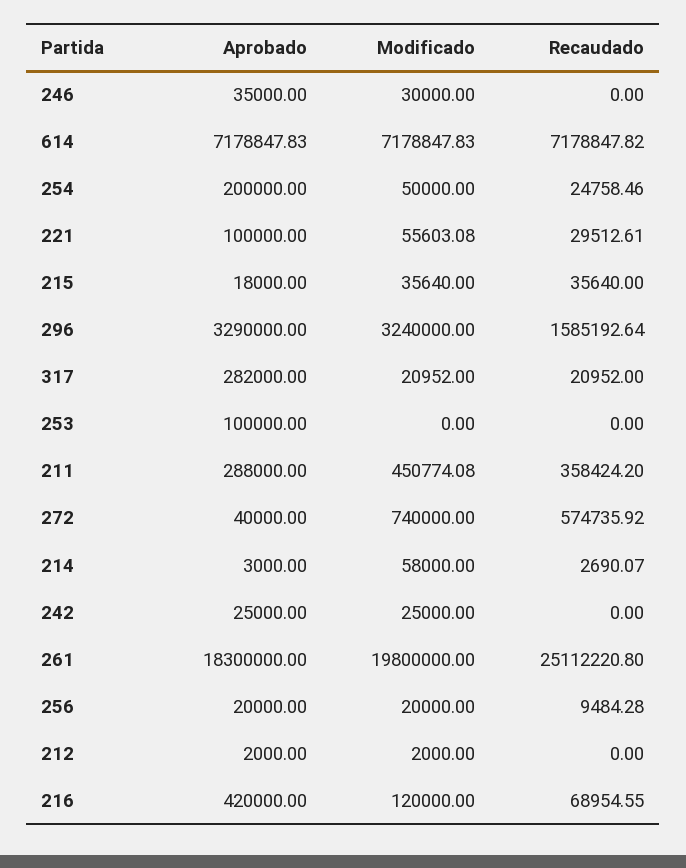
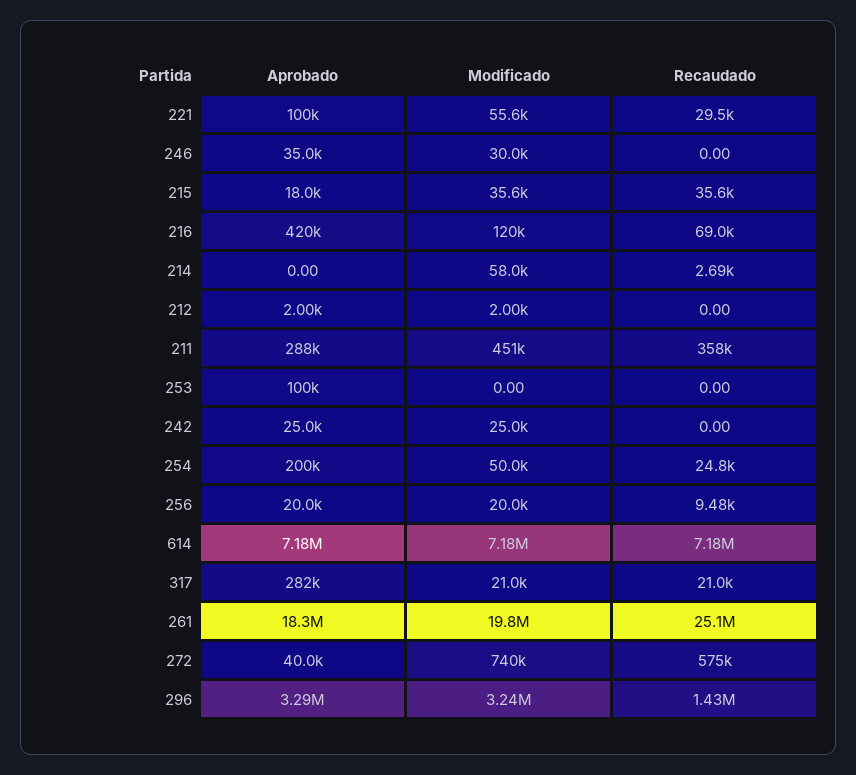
  {
    "Aprobado": {
      "246": 35000,
      "614": 7178847.83,
      "254": 200000,
      "221": 100000,
      "215": 18000,
      "296": 3290000,
      "317": 282000,
      "253": 100000,
      "211": 288000,
      "272": 40000,
-     "214": 3000,
+     "214": 0,
      "242": 25000,
      "261": 18300000,
      "256": 20000,
      "212": 2000,
      "216": 420000
    },
    "Modificado": {
      "246": 30000,
      "614": 7178847.83,
      "254": 50000,
      "221": 55603.08,
      "215": 35640,
      "296": 3240000,
      "317": 20952,
      "253": 0,
      "211": 450774.08,
      "272": 740000,
      "214": 58000,
      "242": 25000,
      "261": 19800000,
      "256": 20000,
      "212": 2000,
      "216": 120000
    },
    "Recaudado": {
      "246": 0,
      "614": 7178847.82,
      "254": 24758.46,
      "221": 29512.61,
      "215": 35640,
-     "296": 1585192.64,
+     "296": 1430000,
      "317": 20952,
      "253": 0,
      "211": 358424.2,
      "272": 574735.92,
      "214": 2690.07,
      "242": 0,
      "261": 25112220.8,
      "256": 9484.28,
      "212": 0,
      "216": 68954.55
    }
  }

